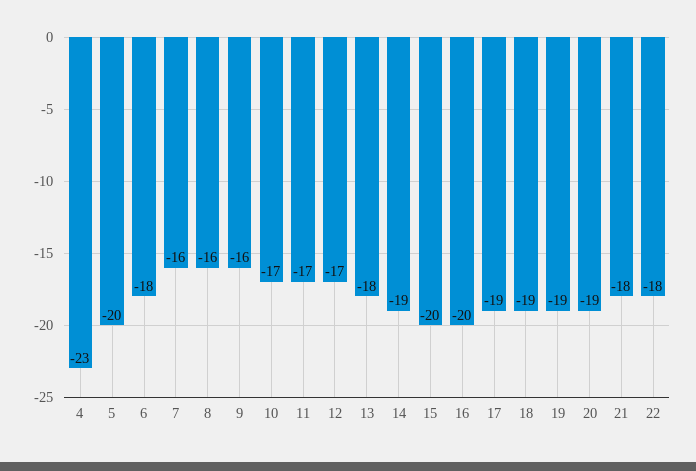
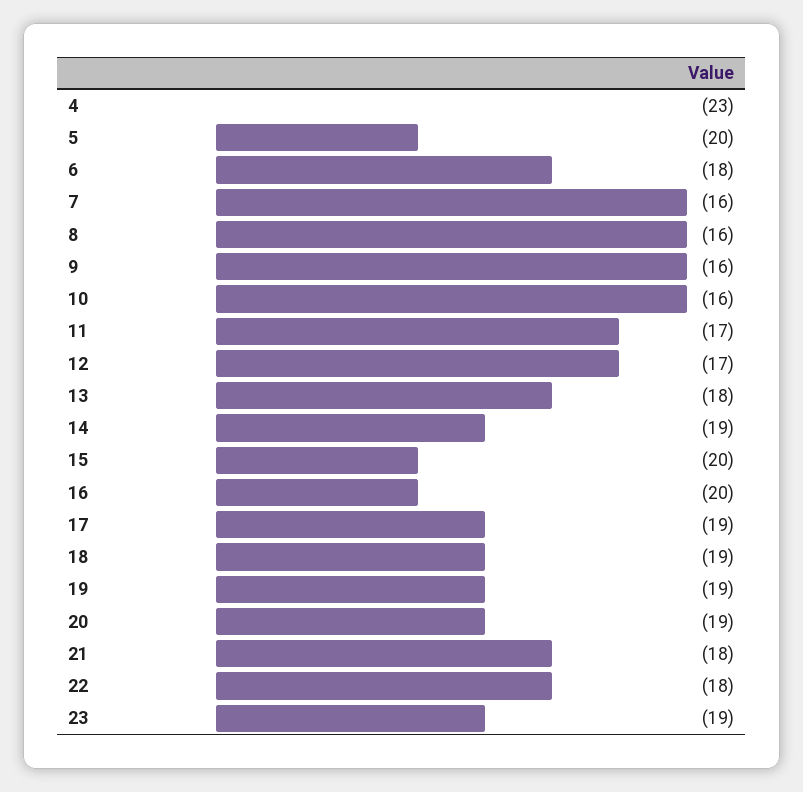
  {
    "4": -23,
    "5": -20,
    "6": -18,
    "7": -16,
    "8": -16,
    "9": -16,
-   "10": -17,
+   "10": -16,
    "11": -17,
    "12": -17,
    "13": -18,
    "14": -19,
    "15": -20,
    "16": -20,
    "17": -19,
    "18": -19,
    "19": -19,
    "20": -19,
    "21": -18,
-   "22": -18
+   "22": -18,
+   "23": -19
  }

